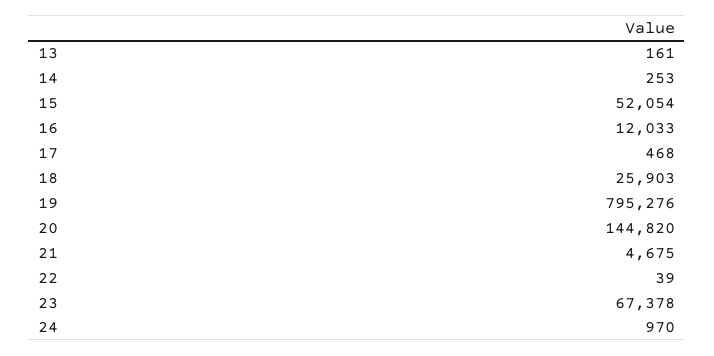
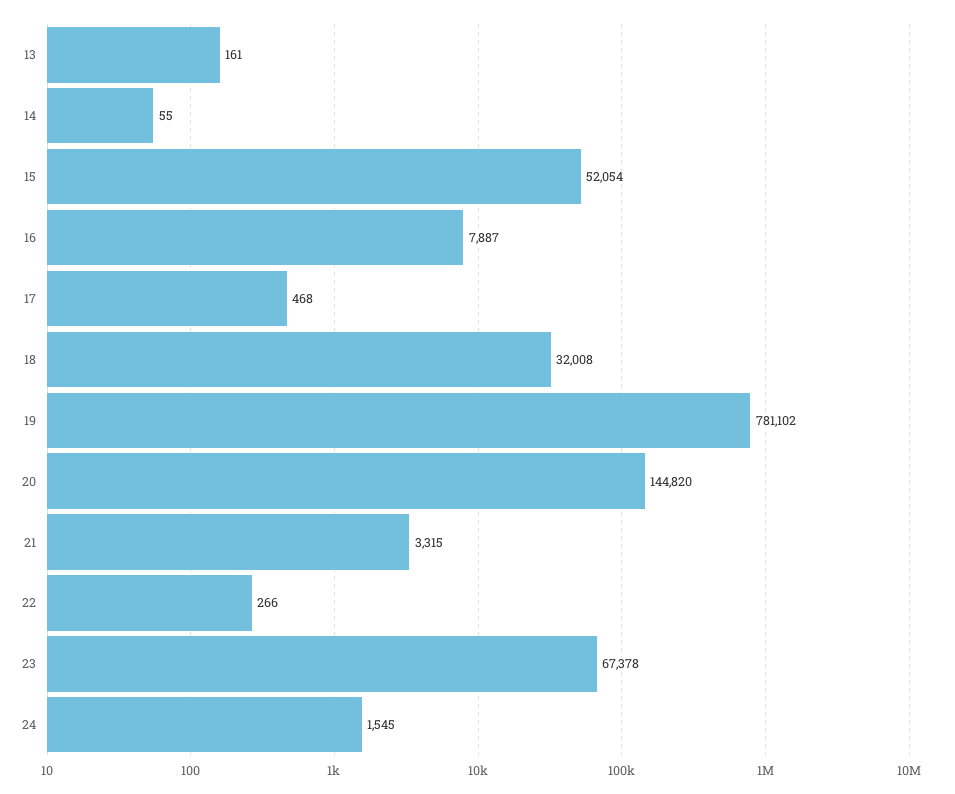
  {
    "13": 161,
-   "14": 253,
+   "14": 55,
    "15": 52054,
-   "16": 12033,
+   "16": 7887,
    "17": 468,
-   "18": 25903,
+   "18": 32008,
-   "19": 795276,
+   "19": 781102,
    "20": 144820,
-   "21": 4675,
+   "21": 3315,
-   "22": 39,
+   "22": 266,
    "23": 67378,
-   "24": 970
+   "24": 1545
  }

